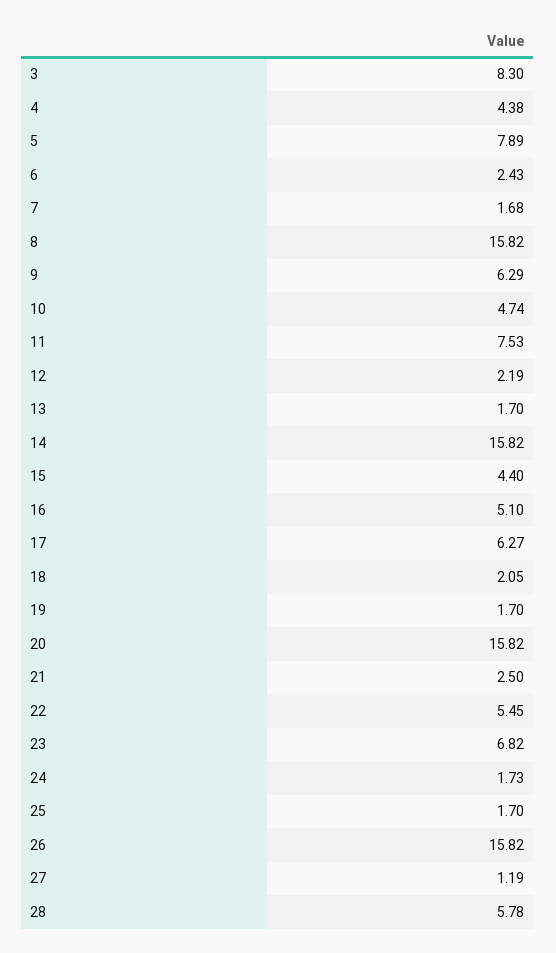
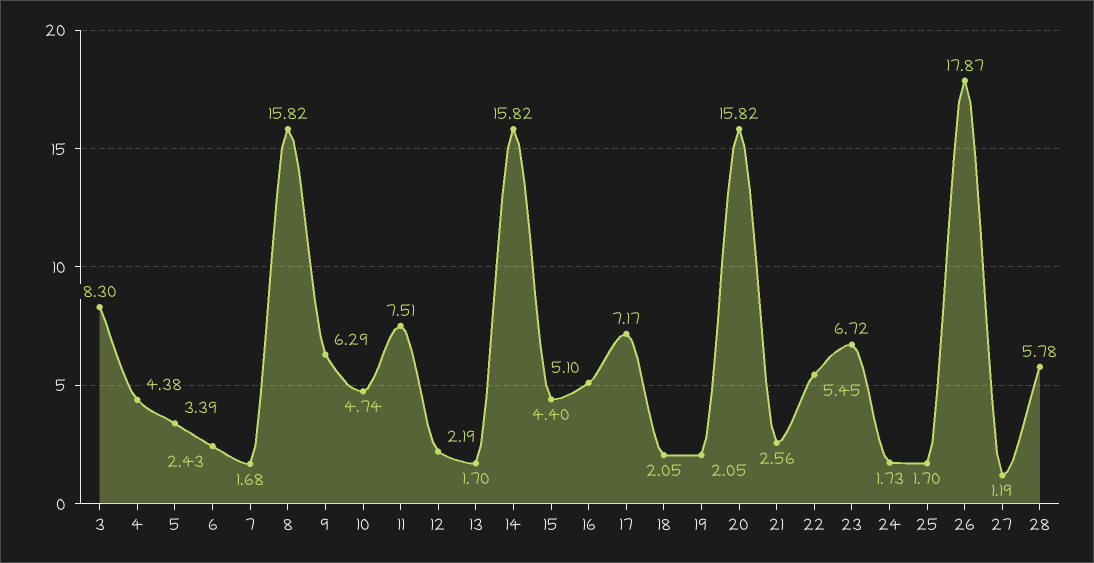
  {
    "3": 8.3,
    "4": 4.38,
-   "5": 7.89,
+   "5": 3.39,
    "6": 2.43,
    "7": 1.68,
    "8": 15.82,
    "9": 6.29,
    "10": 4.74,
-   "11": 7.53,
+   "11": 7.51,
    "12": 2.19,
    "13": 1.7,
    "14": 15.82,
    "15": 4.4,
    "16": 5.1,
-   "17": 6.27,
+   "17": 7.17,
    "18": 2.05,
-   "19": 1.7,
+   "19": 2.05,
    "20": 15.82,
-   "21": 2.5,
+   "21": 2.56,
    "22": 5.45,
-   "23": 6.82,
+   "23": 6.72,
    "24": 1.73,
    "25": 1.7,
-   "26": 15.82,
+   "26": 17.87,
    "27": 1.19,
    "28": 5.78
  }

